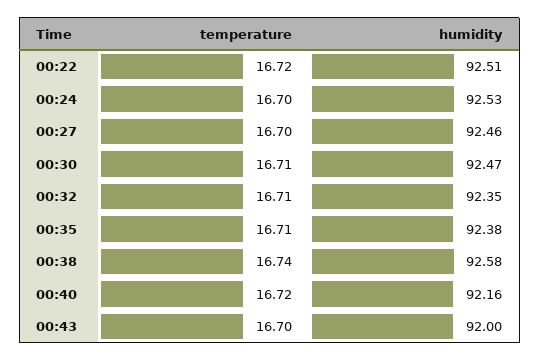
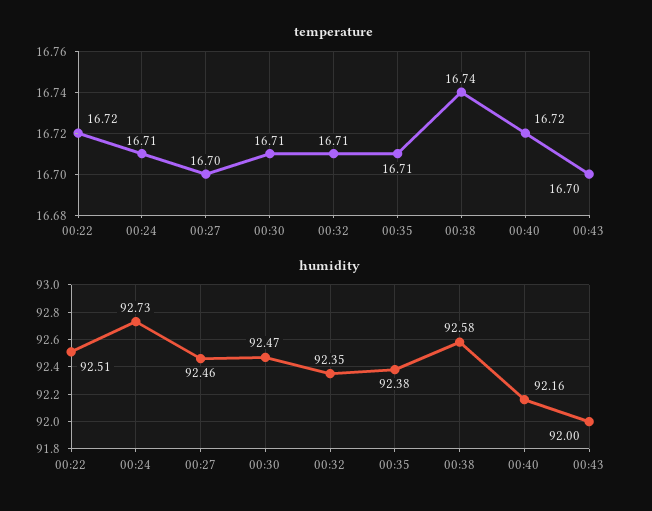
  {
    "temperature": {
      "00:22": 16.72,
-     "00:24": 16.7,
+     "00:24": 16.71,
      "00:27": 16.7,
      "00:30": 16.71,
      "00:32": 16.71,
      "00:35": 16.71,
      "00:38": 16.74,
      "00:40": 16.72,
      "00:43": 16.7
    },
    "humidity": {
      "00:22": 92.51,
-     "00:24": 92.53,
+     "00:24": 92.73,
      "00:27": 92.46,
      "00:30": 92.47,
      "00:32": 92.35,
      "00:35": 92.38,
      "00:38": 92.58,
      "00:40": 92.16,
      "00:43": 92
    }
  }

